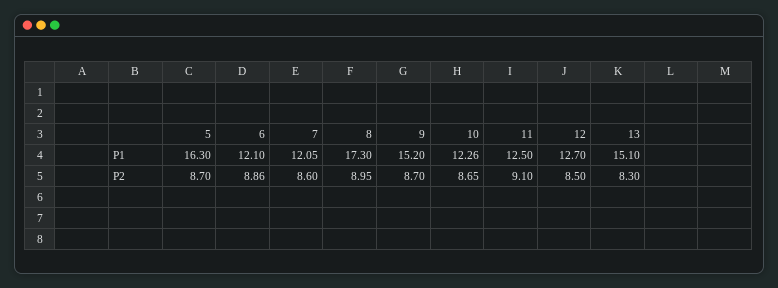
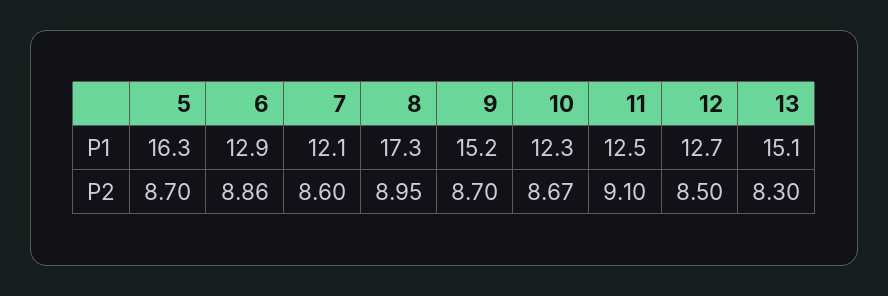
  {
    "5": {
      "P1": 16.3,
      "P2": 8.7
    },
    "6": {
-     "P1": 12.1,
+     "P1": 12.9,
      "P2": 8.86
    },
    "7": {
      "P1": 12.05,
      "P2": 8.6
    },
    "8": {
      "P1": 17.3,
      "P2": 8.95
    },
    "9": {
      "P1": 15.2,
      "P2": 8.7
    },
    "10": {
      "P1": 12.26,
-     "P2": 8.65
+     "P2": 8.67
    },
    "11": {
      "P1": 12.5,
      "P2": 9.1
    },
    "12": {
      "P1": 12.7,
      "P2": 8.5
    },
    "13": {
      "P1": 15.1,
      "P2": 8.3
    }
  }

